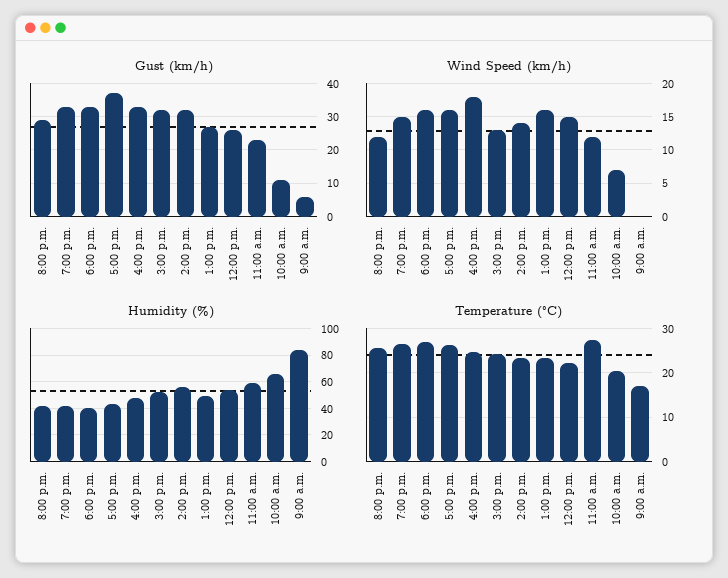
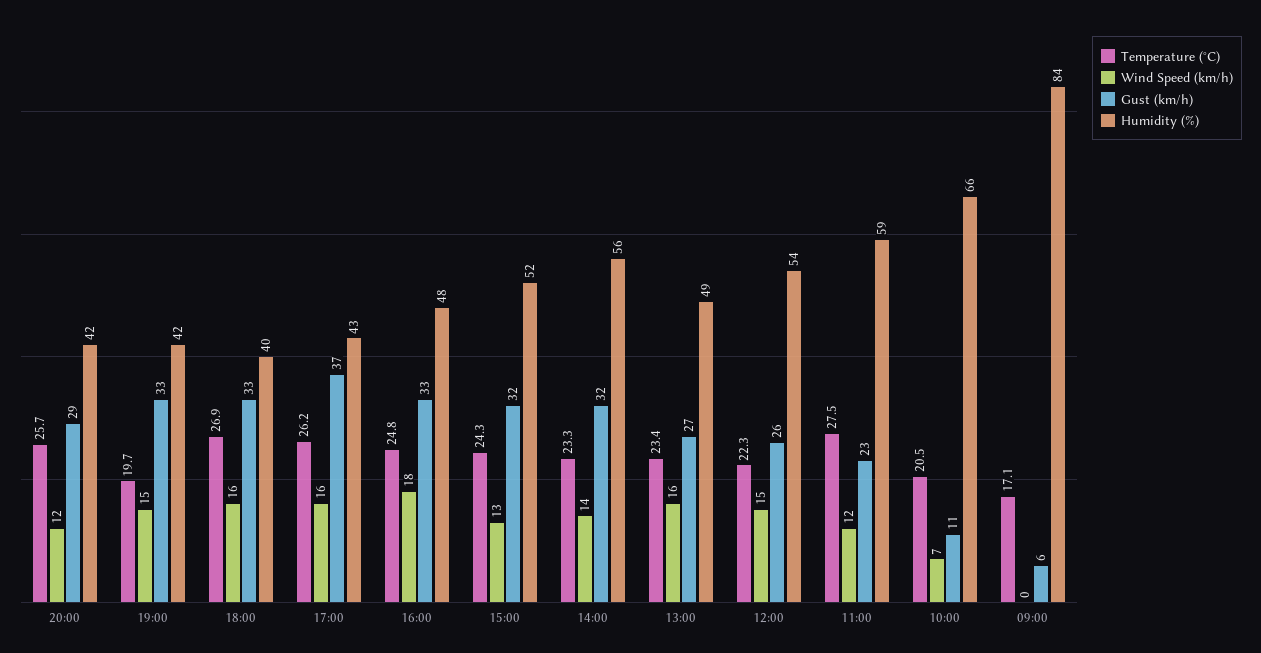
  {
    "Gust (km/h)": {
      "8:00 p.m.": 29,
      "7:00 p.m.": 33,
      "6:00 p.m.": 33,
      "5:00 p.m.": 37,
      "4:00 p.m.": 33,
      "3:00 p.m.": 32,
      "2:00 p.m.": 32,
      "1:00 p.m.": 27,
      "12:00 p.m.": 26,
      "11:00 a.m.": 23,
      "10:00 a.m.": 11,
      "9:00 a.m.": 6
    },
    "Wind Speed (km/h)": {
      "8:00 p.m.": 12,
      "7:00 p.m.": 15,
      "6:00 p.m.": 16,
      "5:00 p.m.": 16,
      "4:00 p.m.": 18,
      "3:00 p.m.": 13,
      "2:00 p.m.": 14,
      "1:00 p.m.": 16,
      "12:00 p.m.": 15,
      "11:00 a.m.": 12,
      "10:00 a.m.": 7,
      "9:00 a.m.": 0
    },
    "Humidity (%)": {
      "8:00 p.m.": 42,
      "7:00 p.m.": 42,
      "6:00 p.m.": 40,
      "5:00 p.m.": 43,
      "4:00 p.m.": 48,
      "3:00 p.m.": 52,
      "2:00 p.m.": 56,
      "1:00 p.m.": 49,
      "12:00 p.m.": 54,
      "11:00 a.m.": 59,
      "10:00 a.m.": 66,
      "9:00 a.m.": 84
    },
    "Temperature (°C)": {
      "8:00 p.m.": 25.7,
-     "7:00 p.m.": 26,
+     "7:00 p.m.": 19.7,
      "6:00 p.m.": 26.9,
      "5:00 p.m.": 26.2,
      "4:00 p.m.": 24.8,
      "3:00 p.m.": 24.3,
      "2:00 p.m.": 23.3,
      "1:00 p.m.": 23.4,
      "12:00 p.m.": 22.3,
      "11:00 a.m.": 27.5,
      "10:00 a.m.": 20.5,
      "9:00 a.m.": 17.1
    }
  }

